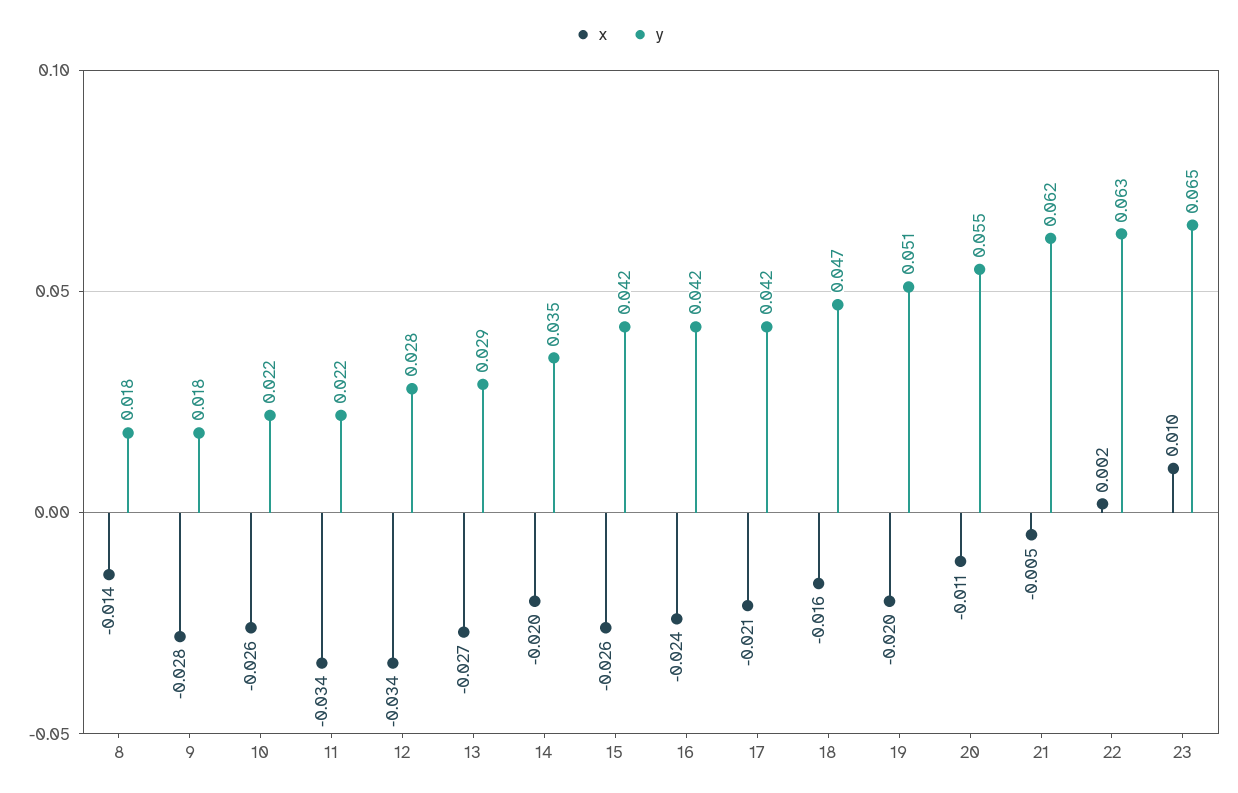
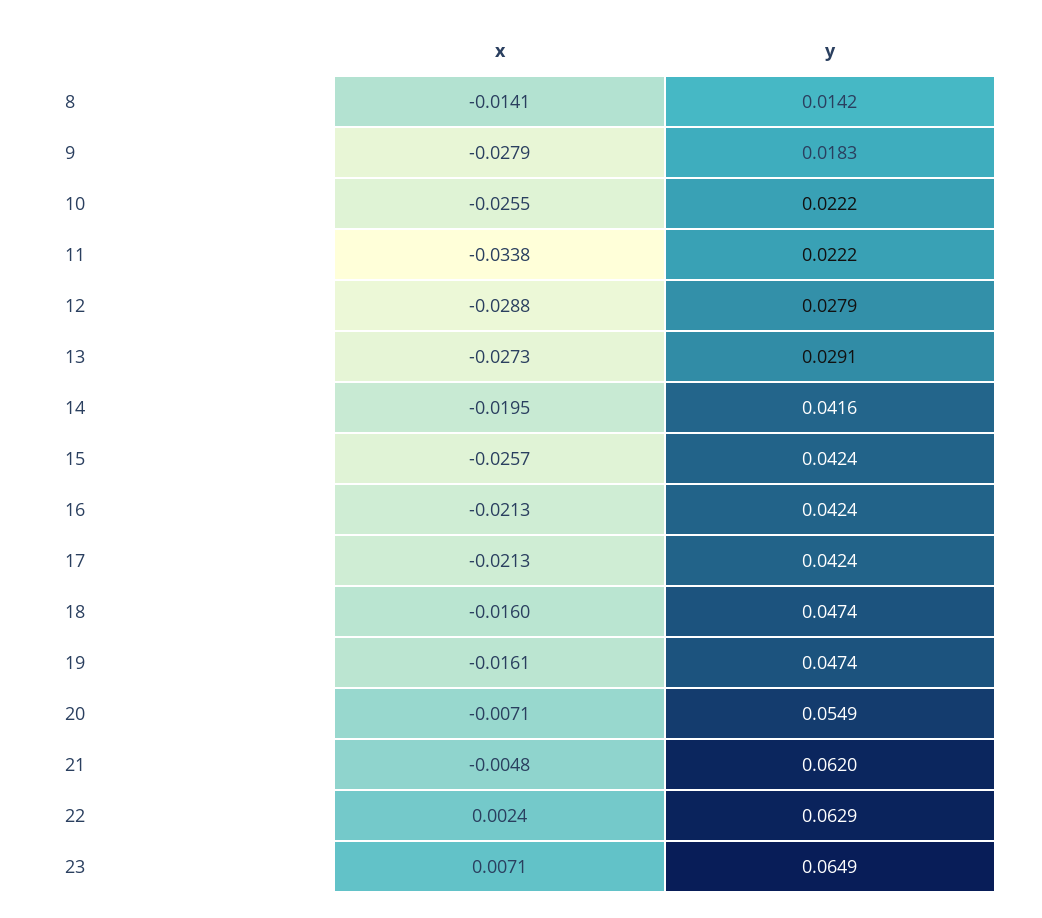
  {
    "x": {
      "8": -0.0141,
      "9": -0.0279,
      "10": -0.0255,
      "11": -0.0338,
-     "12": -0.034,
+     "12": -0.0288,
      "13": -0.0273,
      "14": -0.0195,
      "15": -0.0257,
-     "16": -0.024,
+     "16": -0.0213,
      "17": -0.0213,
      "18": -0.016,
-     "19": -0.02,
+     "19": -0.0161,
-     "20": -0.011,
+     "20": -0.0071,
      "21": -0.0048,
      "22": 0.0024,
-     "23": 0.01
+     "23": 0.0071
    },
    "y": {
-     "8": 0.018,
+     "8": 0.0142,
      "9": 0.0183,
      "10": 0.0222,
      "11": 0.0222,
      "12": 0.0279,
      "13": 0.0291,
-     "14": 0.035,
+     "14": 0.0416,
      "15": 0.0424,
      "16": 0.0424,
      "17": 0.0424,
      "18": 0.0474,
-     "19": 0.051,
+     "19": 0.0474,
      "20": 0.0549,
      "21": 0.062,
      "22": 0.0629,
      "23": 0.0649
    }
  }

